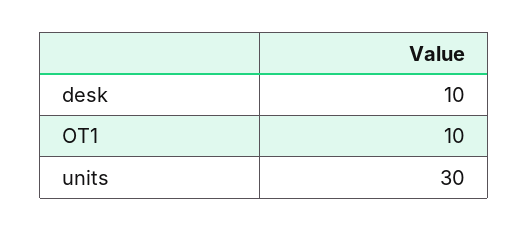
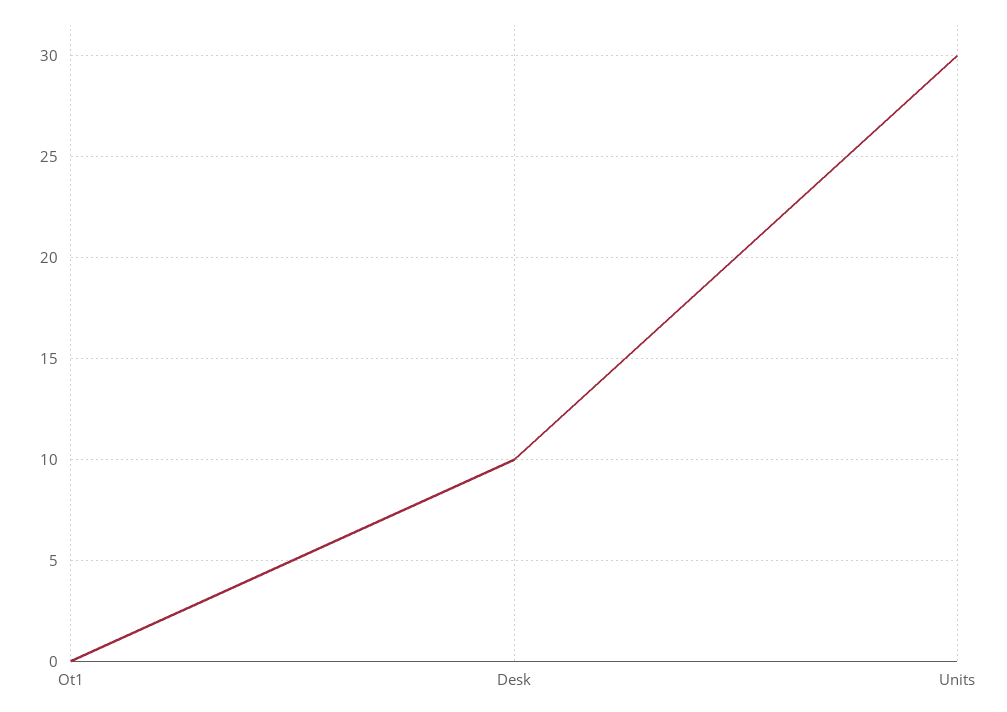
  {
    "desk": 10,
-   "OT1": 10,
+   "OT1": 0,
    "units": 30
  }

